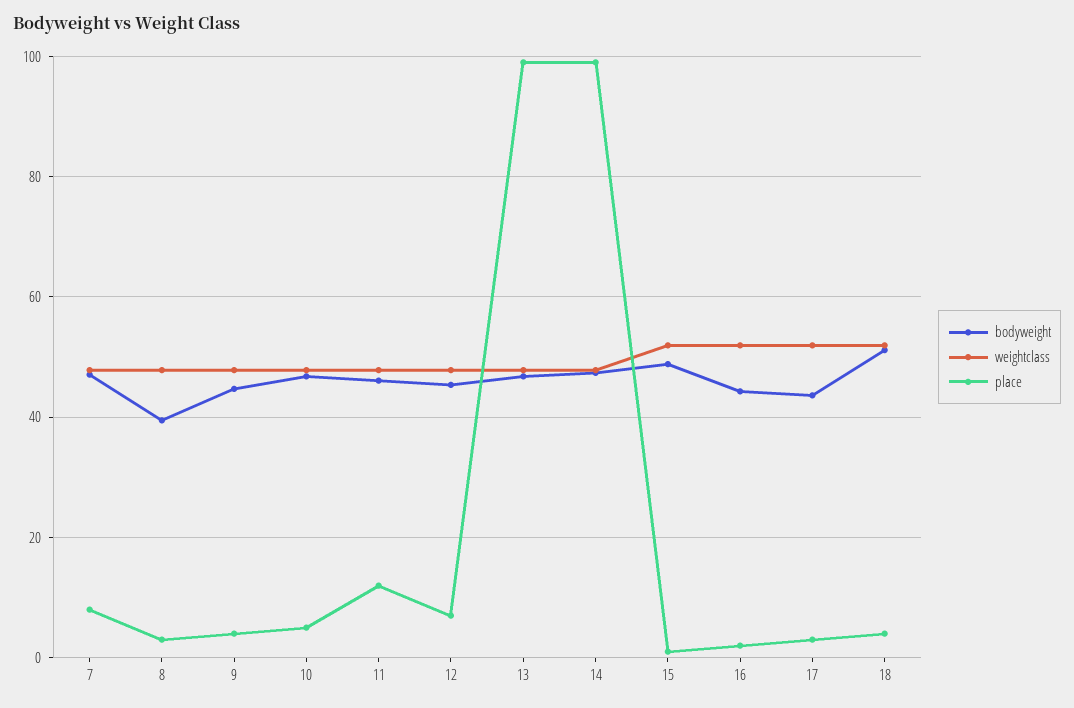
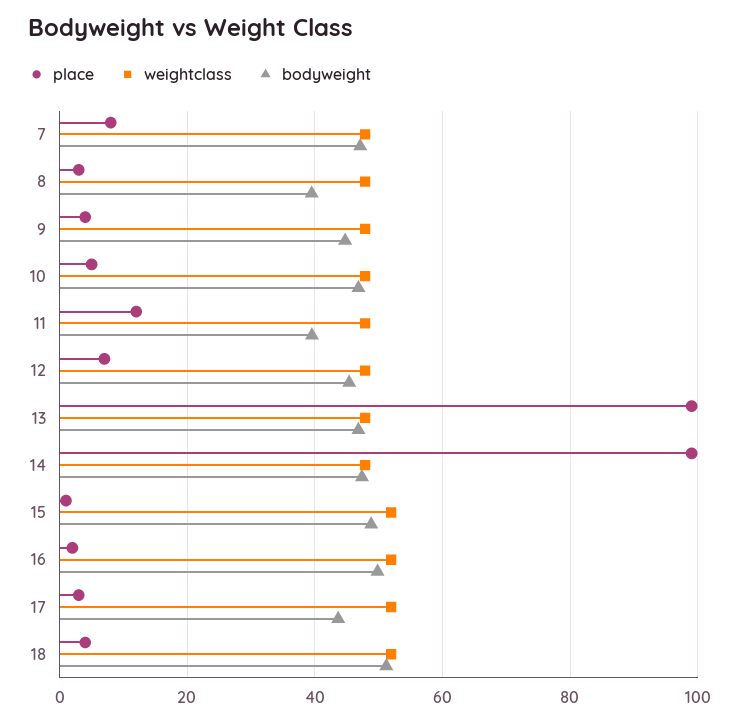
  {
    "bodyweight": {
      "7": 48,
      "8": 40,
      "9": 44,
      "10": 46,
-     "11": 46,
+     "11": 40,
      "12": 46,
      "13": 46,
      "14": 48,
      "15": 48,
-     "16": 44,
+     "16": 50,
      "17": 44,
      "18": 52
    },
    "weightclass": {
      "7": 48,
      "8": 48,
      "9": 48,
      "10": 48,
      "11": 48,
      "12": 48,
      "13": 48,
      "14": 48,
      "15": 52,
      "16": 52,
      "17": 52,
      "18": 52
    },
    "place": {
      "7": 8,
      "8": 4,
      "9": 4,
      "10": 6,
      "11": 12,
      "12": 8,
      "13": 100,
      "14": 100,
      "15": 2,
      "16": 2,
      "17": 4,
      "18": 4
    }
  }

